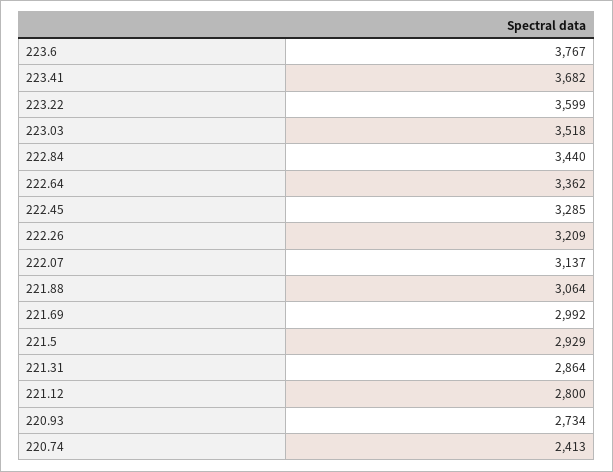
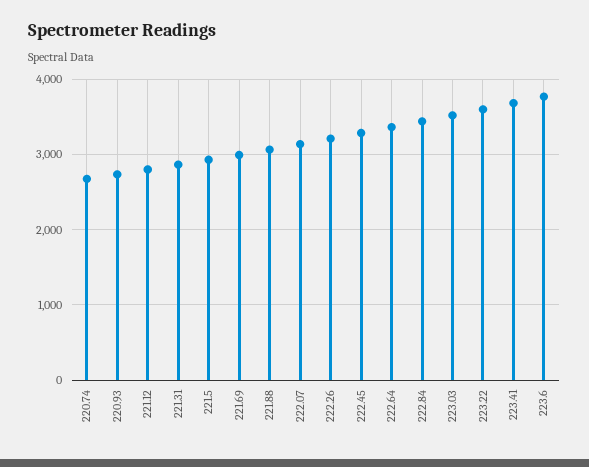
  {
    "223.6": 3767,
    "223.41": 3682,
    "223.22": 3599,
    "223.03": 3518,
    "222.84": 3440,
    "222.64": 3362,
    "222.45": 3285,
    "222.26": 3209,
    "222.07": 3137,
    "221.88": 3064,
    "221.69": 2992,
    "221.5": 2929,
    "221.31": 2864,
    "221.12": 2800,
    "220.93": 2734,
-   "220.74": 2413
+   "220.74": 2700
  }

